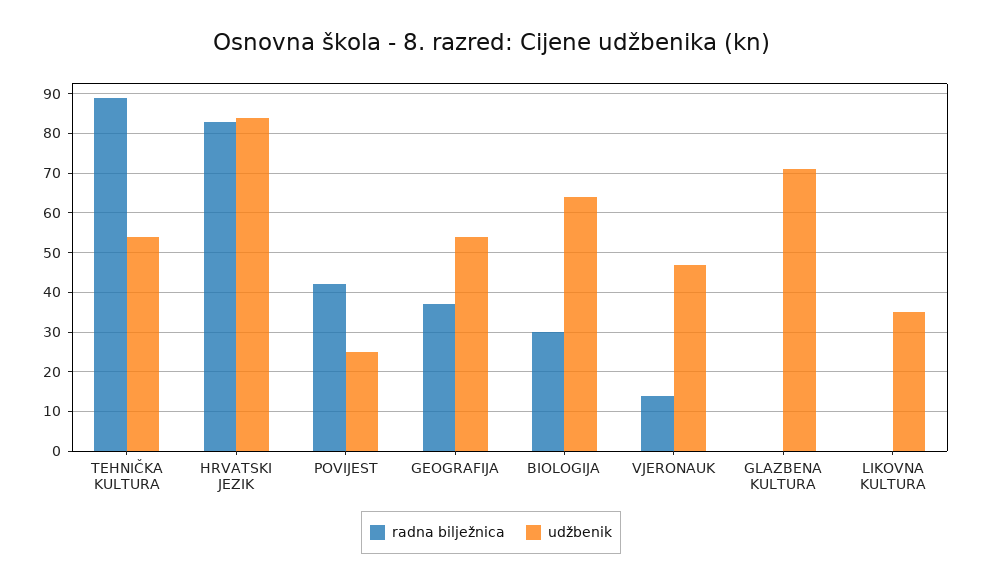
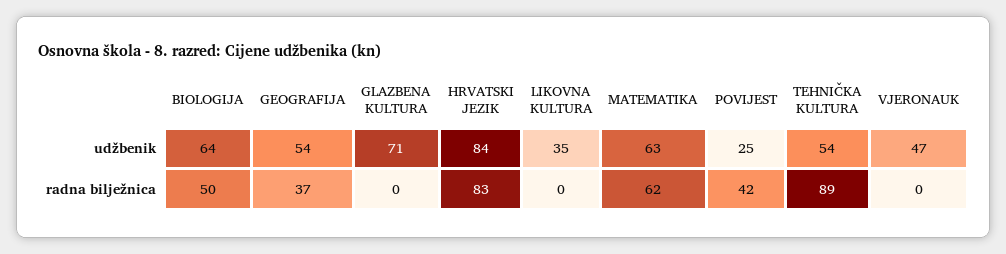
  {
    "radna bilježnica": {
      "TEHNIČKA KULTURA": 89,
      "HRVATSKI JEZIK": 83,
      "POVIJEST": 42,
      "GEOGRAFIJA": 37,
-     "BIOLOGIJA": 30,
+     "BIOLOGIJA": 50,
-     "VJERONAUK": 15,
+     "VJERONAUK": 0,
      "GLAZBENA KULTURA": 0,
-     "LIKOVNA KULTURA": 0
+     "LIKOVNA KULTURA": 0,
+     "MATEMATIKA": 62
    },
    "udžbenik": {
      "TEHNIČKA KULTURA": 54,
      "HRVATSKI JEZIK": 84,
      "POVIJEST": 25,
      "GEOGRAFIJA": 54,
      "BIOLOGIJA": 64,
      "VJERONAUK": 47,
      "GLAZBENA KULTURA": 71,
-     "LIKOVNA KULTURA": 35
+     "LIKOVNA KULTURA": 35,
+     "MATEMATIKA": 63
    }
  }

